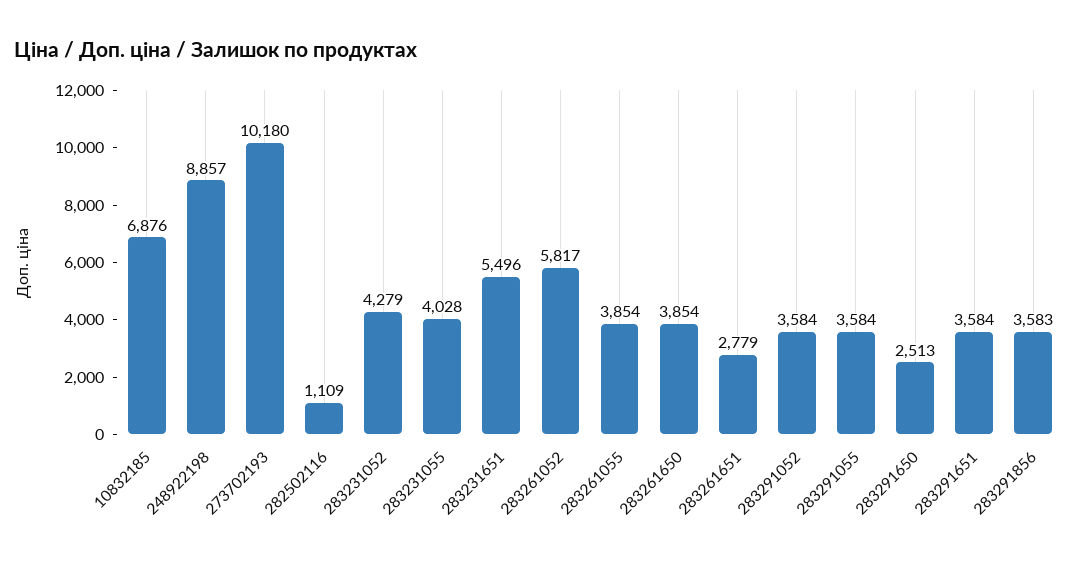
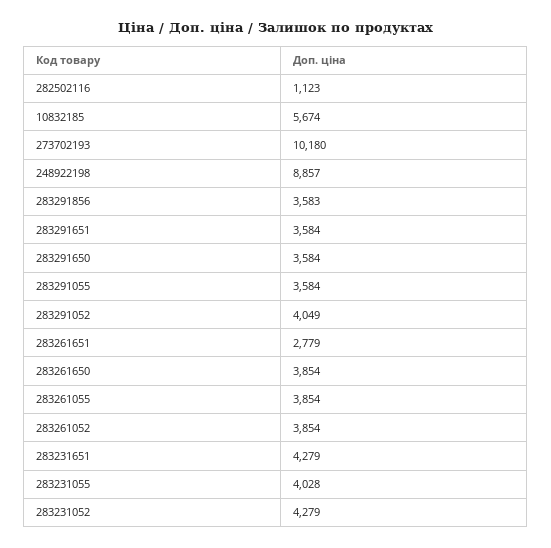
  {
-   "10832185": 6876,
+   "10832185": 5674,
    "248922198": 8857,
    "273702193": 10180,
-   "282502116": 1109,
+   "282502116": 1123,
    "283231052": 4279,
    "283231055": 4028,
-   "283231651": 5496,
+   "283231651": 4279,
-   "283261052": 5817,
+   "283261052": 3854,
    "283261055": 3854,
    "283261650": 3854,
    "283261651": 2779,
-   "283291052": 3584,
+   "283291052": 4049,
    "283291055": 3584,
-   "283291650": 2513,
+   "283291650": 3584,
    "283291651": 3584,
    "283291856": 3583
  }

